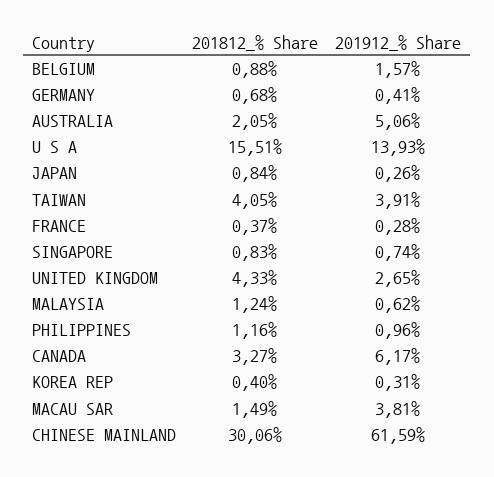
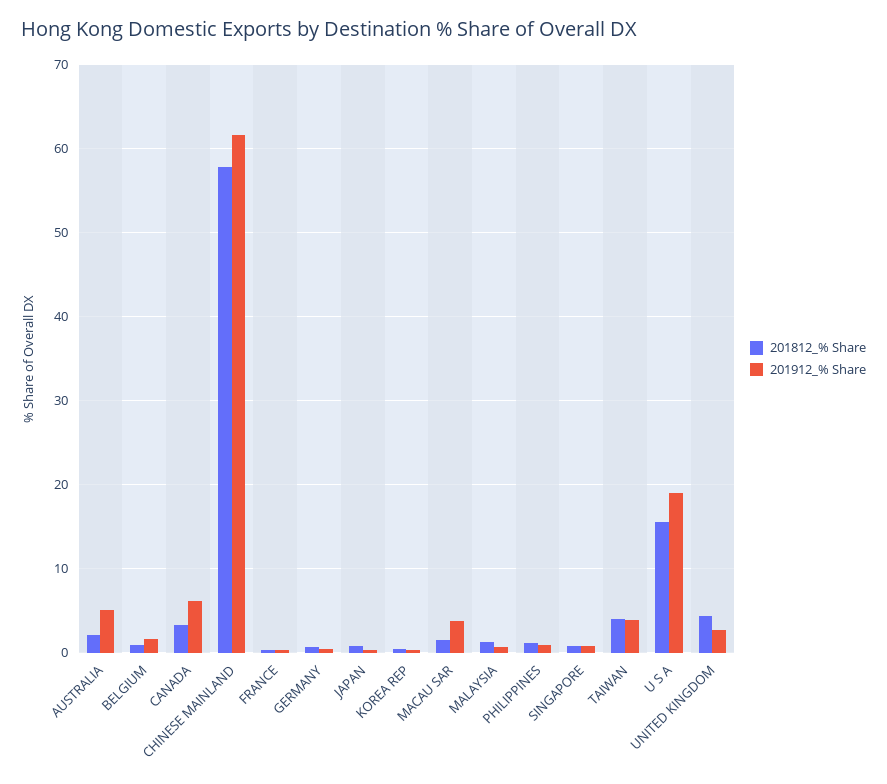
  {
    "201812_% Share": {
      "BELGIUM": 0.88,
      "GERMANY": 0.68,
      "AUSTRALIA": 2.05,
      "U S A": 15.51,
      "JAPAN": 0.84,
      "TAIWAN": 4.05,
      "FRANCE": 0.37,
      "SINGAPORE": 0.83,
      "UNITED KINGDOM": 4.33,
      "MALAYSIA": 1.24,
      "PHILIPPINES": 1.16,
      "CANADA": 3.27,
      "KOREA REP": 0.4,
      "MACAU SAR": 1.49,
-     "CHINESE MAINLAND": 30.06
+     "CHINESE MAINLAND": 58
    },
    "201912_% Share": {
      "BELGIUM": 1.57,
      "GERMANY": 0.41,
      "AUSTRALIA": 5.06,
-     "U S A": 13.93,
+     "U S A": 19,
      "JAPAN": 0.26,
      "TAIWAN": 3.91,
      "FRANCE": 0.28,
      "SINGAPORE": 0.74,
      "UNITED KINGDOM": 2.65,
      "MALAYSIA": 0.62,
      "PHILIPPINES": 0.96,
      "CANADA": 6.17,
      "KOREA REP": 0.31,
      "MACAU SAR": 3.81,
      "CHINESE MAINLAND": 61.59
    }
  }

